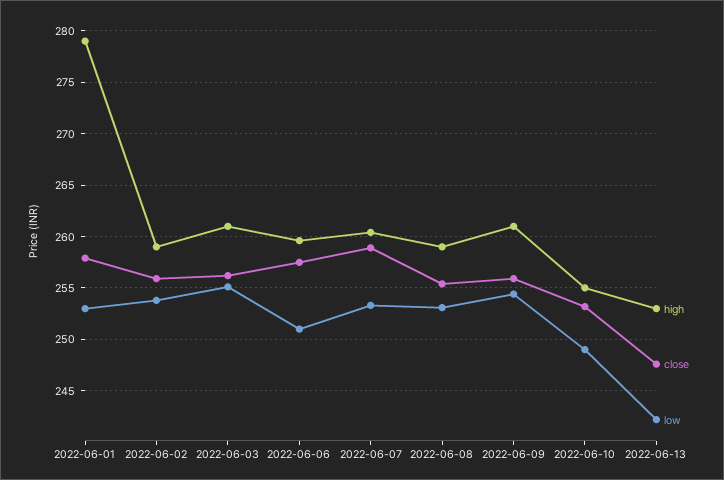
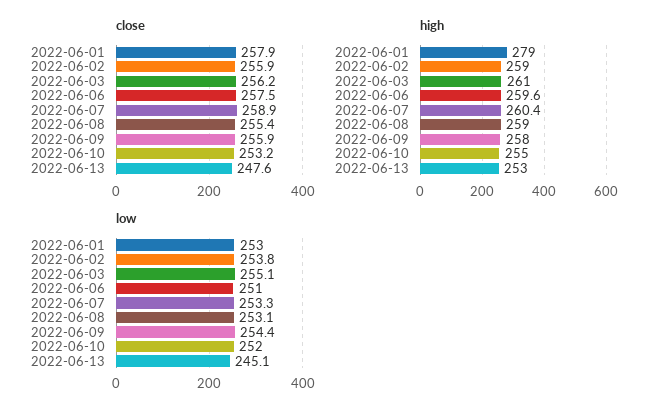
  {
    "high": {
      "2022-06-01": 279,
      "2022-06-02": 259,
      "2022-06-03": 261,
      "2022-06-06": 259.6,
      "2022-06-07": 260.4,
      "2022-06-08": 259,
-     "2022-06-09": 261,
+     "2022-06-09": 258,
      "2022-06-10": 255,
      "2022-06-13": 253
    },
    "close": {
      "2022-06-01": 257.9,
      "2022-06-02": 255.9,
      "2022-06-03": 256.2,
      "2022-06-06": 257.5,
      "2022-06-07": 258.9,
      "2022-06-08": 255.4,
      "2022-06-09": 255.9,
      "2022-06-10": 253.2,
      "2022-06-13": 247.6
    },
    "low": {
      "2022-06-01": 253,
      "2022-06-02": 253.8,
      "2022-06-03": 255.1,
      "2022-06-06": 251,
      "2022-06-07": 253.3,
      "2022-06-08": 253.1,
      "2022-06-09": 254.4,
-     "2022-06-10": 249,
+     "2022-06-10": 252,
-     "2022-06-13": 242
+     "2022-06-13": 245.1
    }
  }

